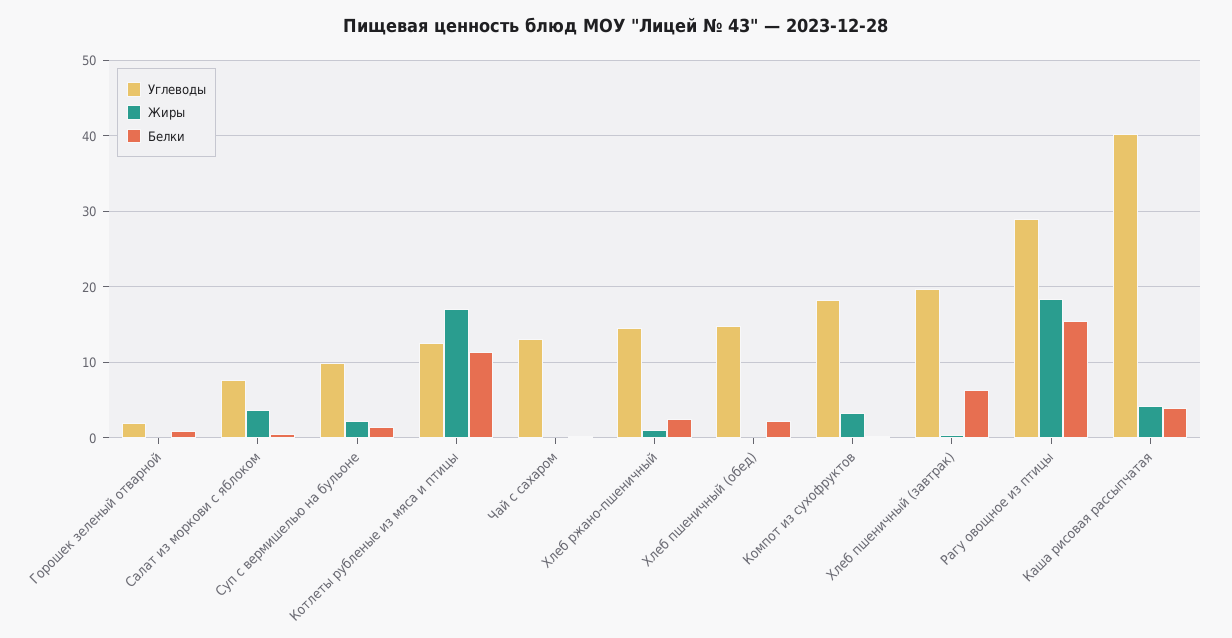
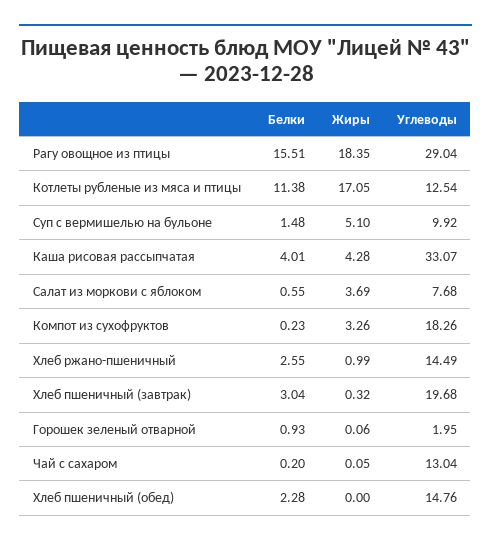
  {
    "Углеводы": {
      "Горошек зеленый отварной": 1.95,
      "Салат из моркови с яблоком": 7.68,
      "Суп с вермишелью на бульоне": 9.92,
      "Котлеты рубленые из мяса и птицы": 12.54,
      "Чай с сахаром": 13.04,
      "Хлеб ржано-пшеничный": 14.49,
      "Хлеб пшеничный (обед)": 14.76,
      "Компот из сухофруктов": 18.26,
      "Хлеб пшеничный (завтрак)": 19.68,
      "Рагу овощное из птицы": 29.04,
-     "Каша рисовая рассыпчатая": 40
+     "Каша рисовая рассыпчатая": 33.07
    },
    "Жиры": {
      "Горошек зеленый отварной": 0.06,
      "Салат из моркови с яблоком": 3.69,
-     "Суп с вермишелью на бульоне": 2,
+     "Суп с вермишелью на бульоне": 5.1,
      "Котлеты рубленые из мяса и птицы": 17.05,
      "Чай с сахаром": 0.05,
      "Хлеб ржано-пшеничный": 0.99,
      "Хлеб пшеничный (обед)": 0,
      "Компот из сухофруктов": 3.26,
      "Хлеб пшеничный (завтрак)": 0.32,
      "Рагу овощное из птицы": 18.35,
      "Каша рисовая рассыпчатая": 4.28
    },
    "Белки": {
      "Горошек зеленый отварной": 0.93,
      "Салат из моркови с яблоком": 0.55,
      "Суп с вермишелью на бульоне": 1.48,
      "Котлеты рубленые из мяса и птицы": 11.38,
      "Чай с сахаром": 0.2,
      "Хлеб ржано-пшеничный": 2.55,
      "Хлеб пшеничный (обед)": 2.28,
      "Компот из сухофруктов": 0.23,
-     "Хлеб пшеничный (завтрак)": 6,
+     "Хлеб пшеничный (завтрак)": 3.04,
      "Рагу овощное из птицы": 15.51,
      "Каша рисовая рассыпчатая": 4.01
    }
  }

